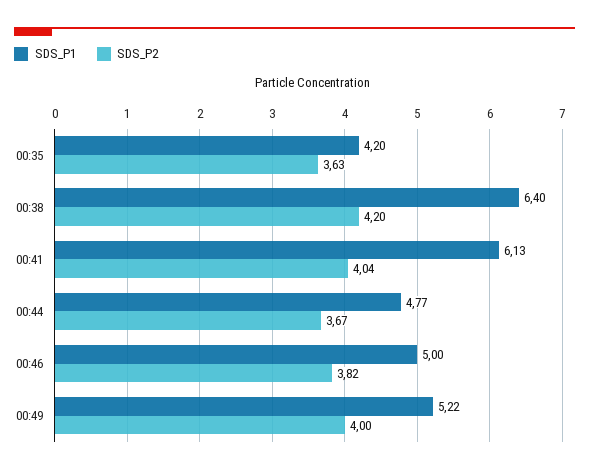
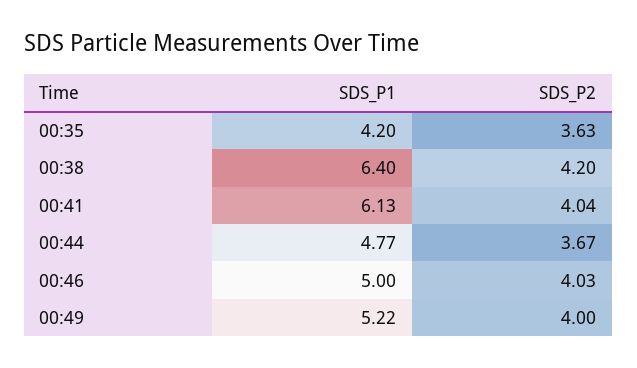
  {
    "SDS_P1": {
      "00:35": 4.2,
      "00:38": 6.4,
      "00:41": 6.13,
      "00:44": 4.77,
      "00:46": 5,
      "00:49": 5.22
    },
    "SDS_P2": {
      "00:35": 3.63,
      "00:38": 4.2,
      "00:41": 4.04,
      "00:44": 3.67,
-     "00:46": 3.82,
+     "00:46": 4.03,
      "00:49": 4
    }
  }

